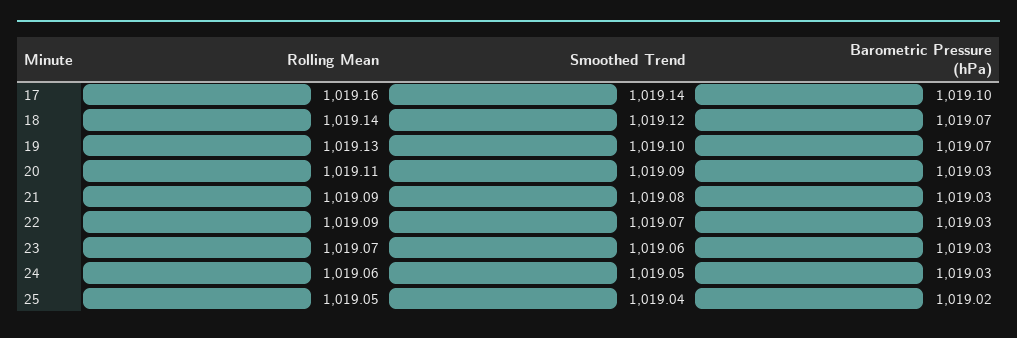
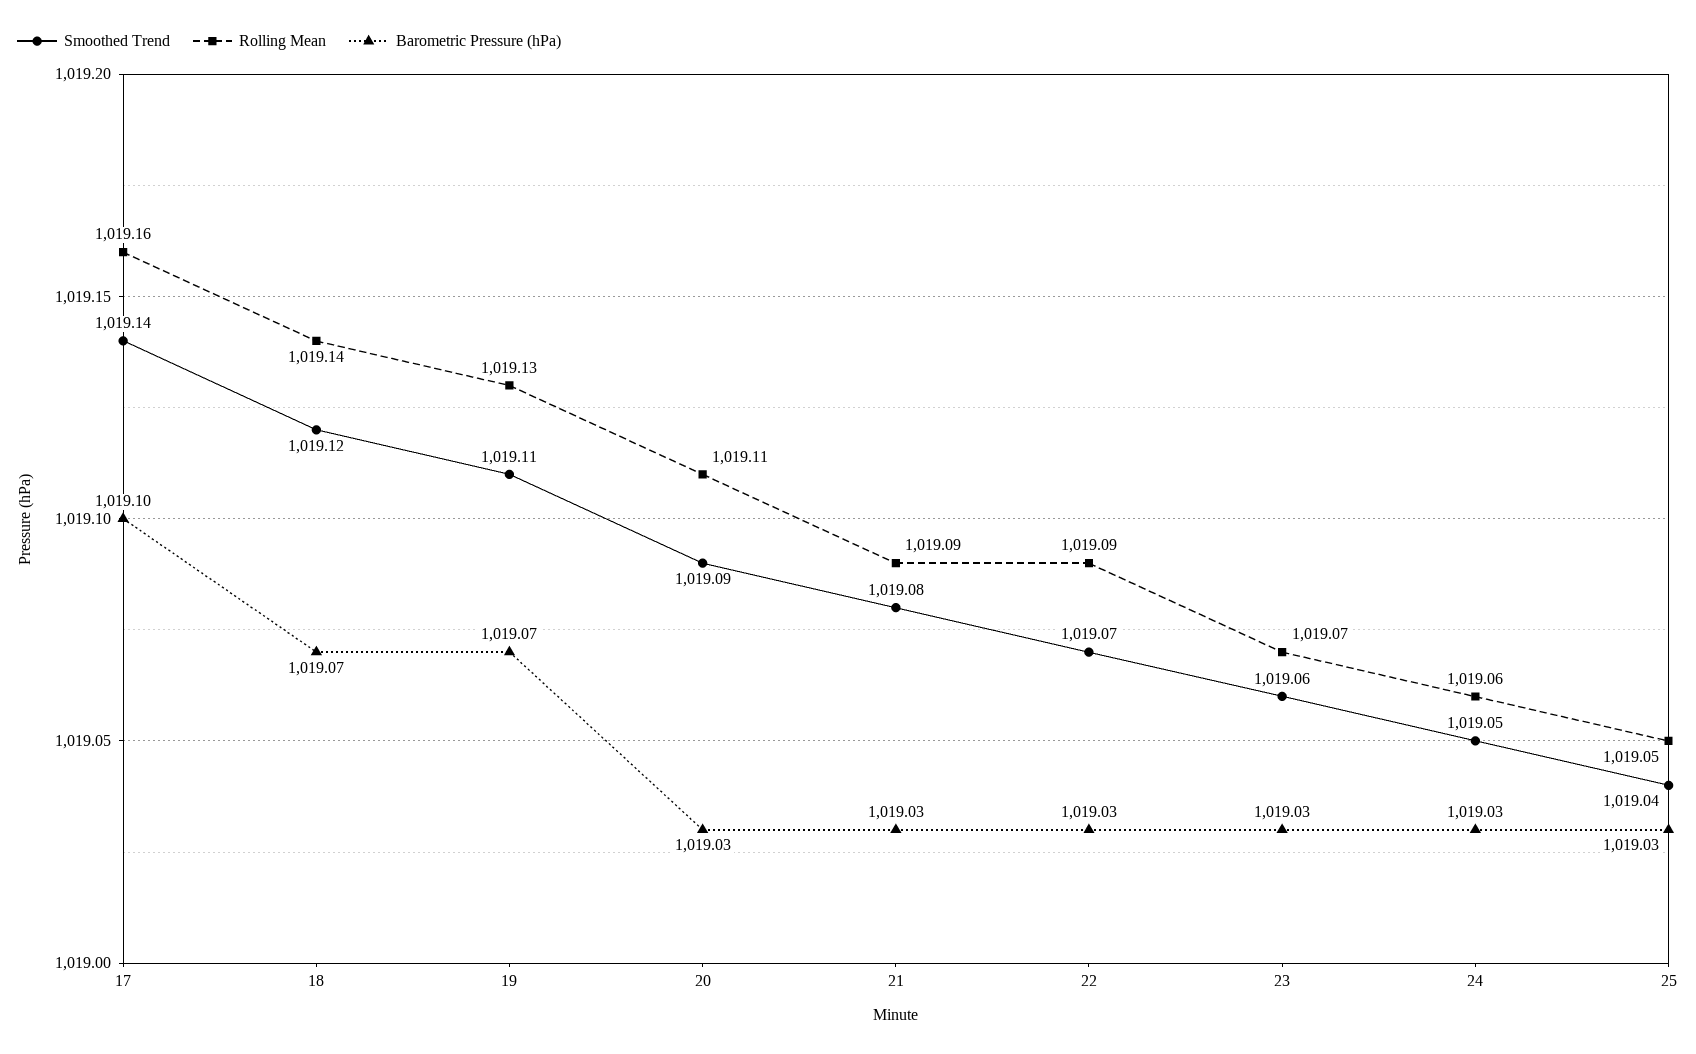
  {
    "Rolling Mean": {
      "17": 1019.16,
      "18": 1019.14,
      "19": 1019.13,
      "20": 1019.11,
      "21": 1019.09,
      "22": 1019.09,
      "23": 1019.07,
      "24": 1019.06,
      "25": 1019.05
    },
    "Smoothed Trend": {
      "17": 1019.14,
      "18": 1019.12,
-     "19": 1019.1,
+     "19": 1019.11,
      "20": 1019.09,
      "21": 1019.08,
      "22": 1019.07,
      "23": 1019.06,
      "24": 1019.05,
      "25": 1019.04
    },
    "Barometric Pressure (hPa)": {
      "17": 1019.1,
      "18": 1019.07,
      "19": 1019.07,
      "20": 1019.03,
      "21": 1019.03,
      "22": 1019.03,
      "23": 1019.03,
      "24": 1019.03,
-     "25": 1019.02
+     "25": 1019.03
    }
  }

